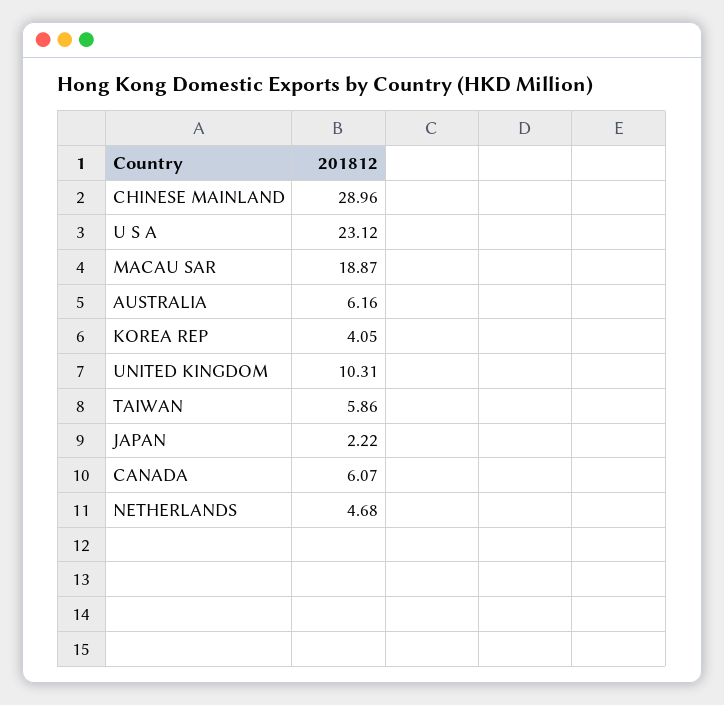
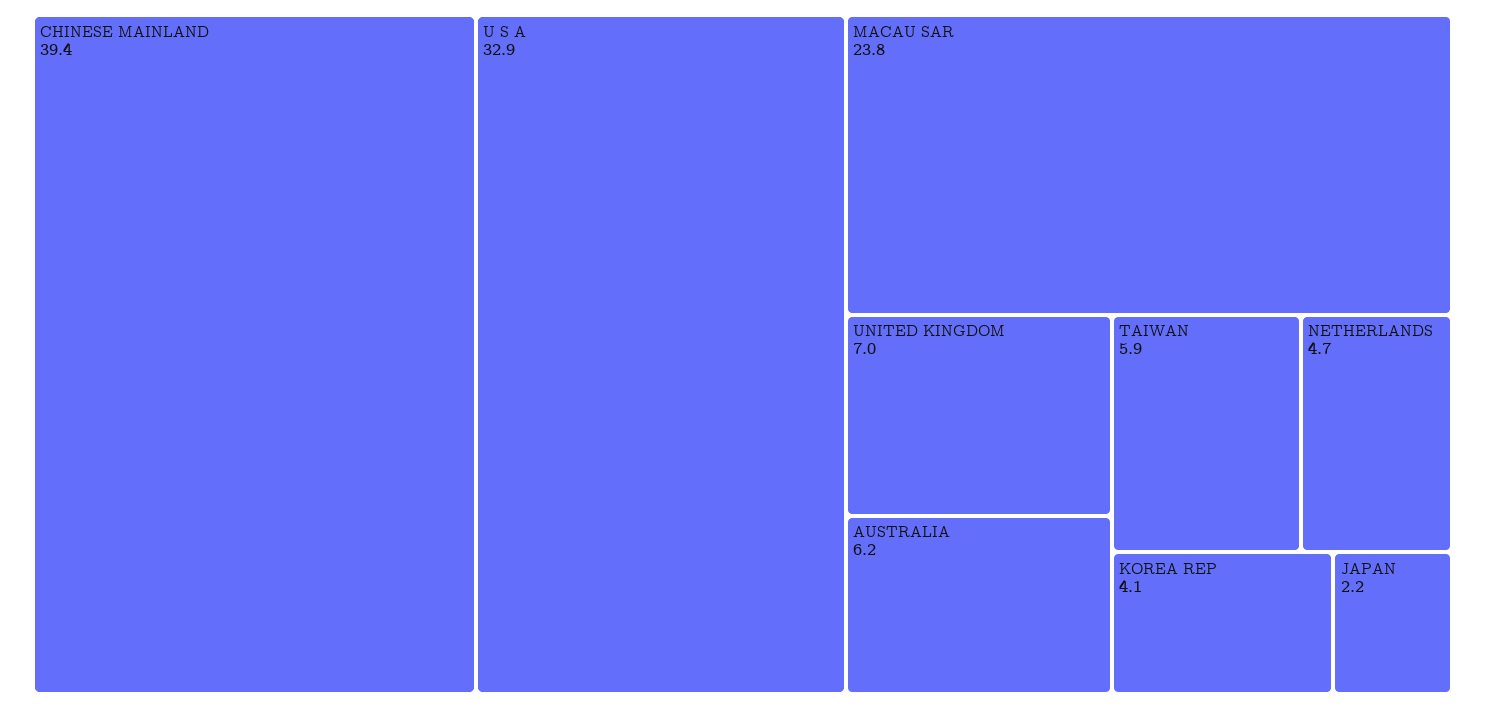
  {
-   "CHINESE MAINLAND": 28.96,
+   "CHINESE MAINLAND": 39.4,
-   "U S A": 23.12,
+   "U S A": 32.9,
-   "MACAU SAR": 18.87,
+   "MACAU SAR": 23.8,
    "AUSTRALIA": 6.16,
    "KOREA REP": 4.05,
-   "UNITED KINGDOM": 10.31,
+   "UNITED KINGDOM": 7,
    "TAIWAN": 5.86,
    "JAPAN": 2.22,
-   "CANADA": 6.07,
    "NETHERLANDS": 4.68
  }

